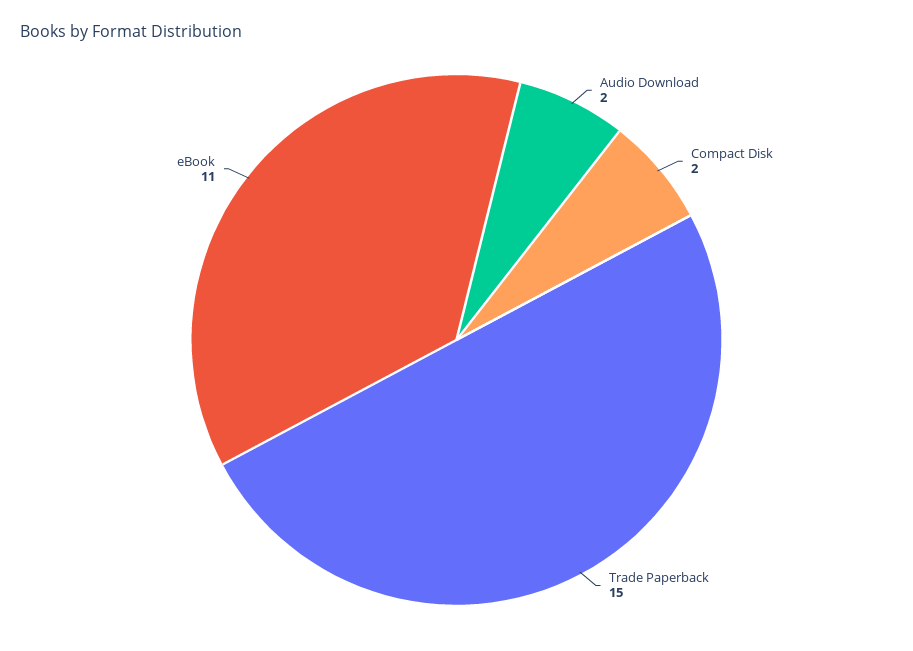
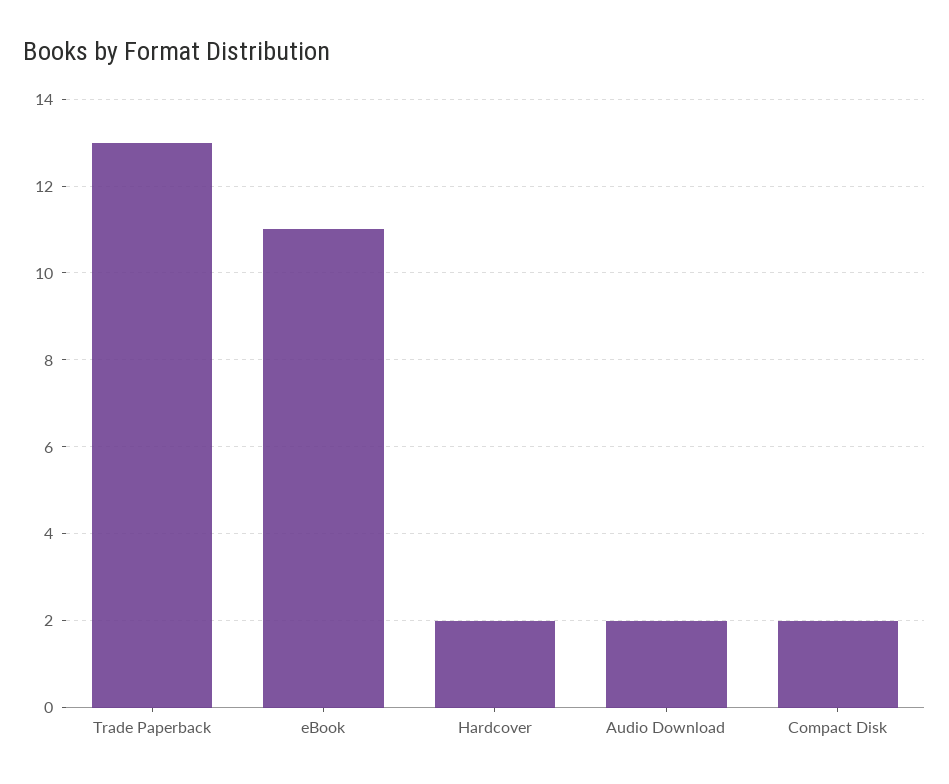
  {
    "Audio Download": 2,
    "Compact Disk": 2,
-   "Trade Paperback": 15,
+   "Trade Paperback": 13,
-   "eBook": 11
+   "eBook": 11,
+   "Hardcover": 2
  }

